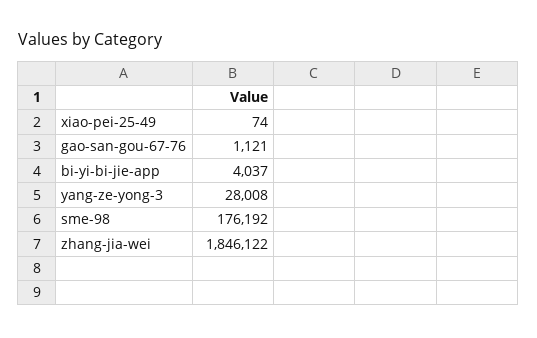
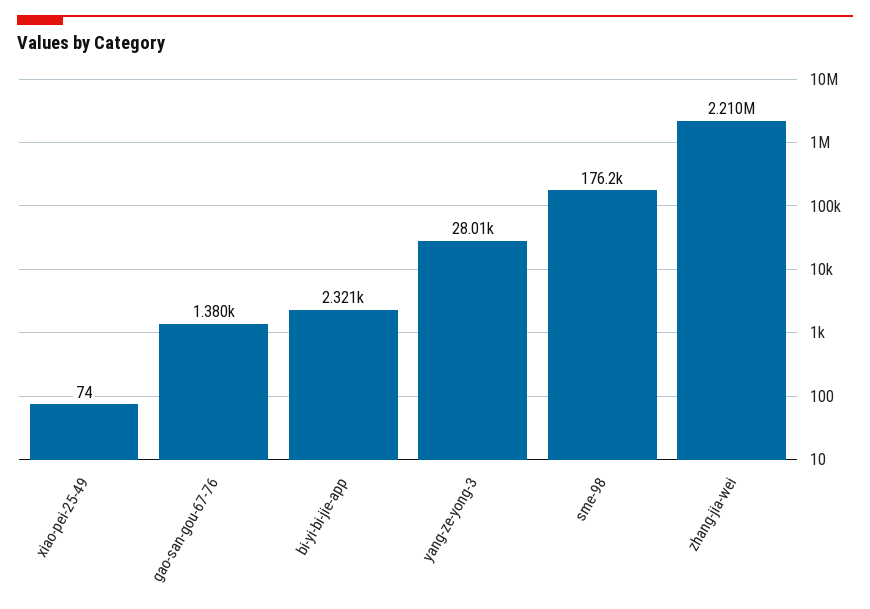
  {
    "xiao-pei-25-49": 74,
-   "gao-san-gou-67-76": 1121,
+   "gao-san-gou-67-76": 1380,
-   "bi-yi-bi-jie-app": 4037,
+   "bi-yi-bi-jie-app": 2321,
    "yang-ze-yong-3": 28008,
    "sme-98": 176192,
-   "zhang-jia-wei": 1846122
+   "zhang-jia-wei": 2210000
  }

